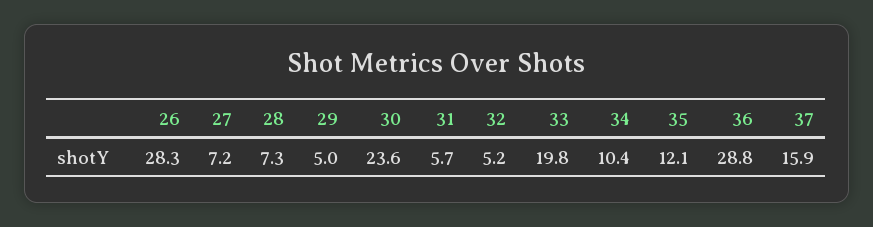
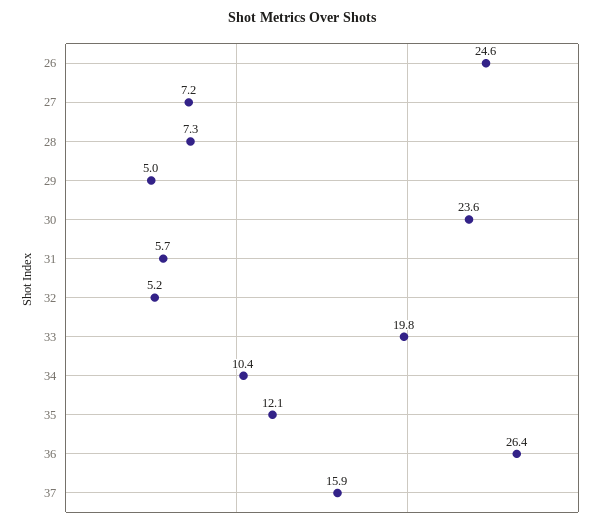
  {
-   "26": 28.3,
+   "26": 24.6,
    "27": 7.2,
    "28": 7.3,
    "29": 5,
    "30": 23.6,
    "31": 5.7,
    "32": 5.2,
    "33": 19.8,
    "34": 10.4,
    "35": 12.1,
-   "36": 28.8,
+   "36": 26.4,
    "37": 15.9
  }

